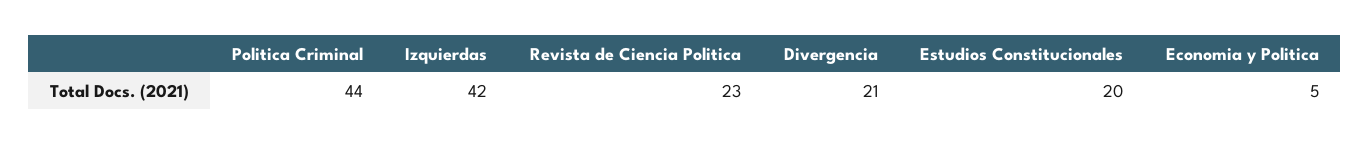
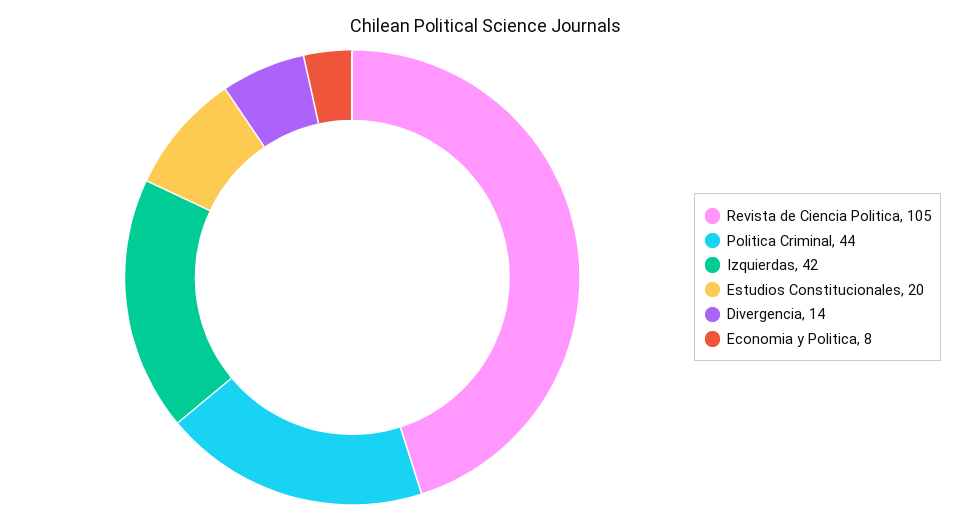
  {
    "Politica Criminal": 44,
    "Izquierdas": 42,
-   "Revista de Ciencia Politica": 23,
+   "Revista de Ciencia Politica": 105,
-   "Divergencia": 21,
+   "Divergencia": 14,
    "Estudios Constitucionales": 20,
-   "Economia y Politica": 5
+   "Economia y Politica": 8
  }

